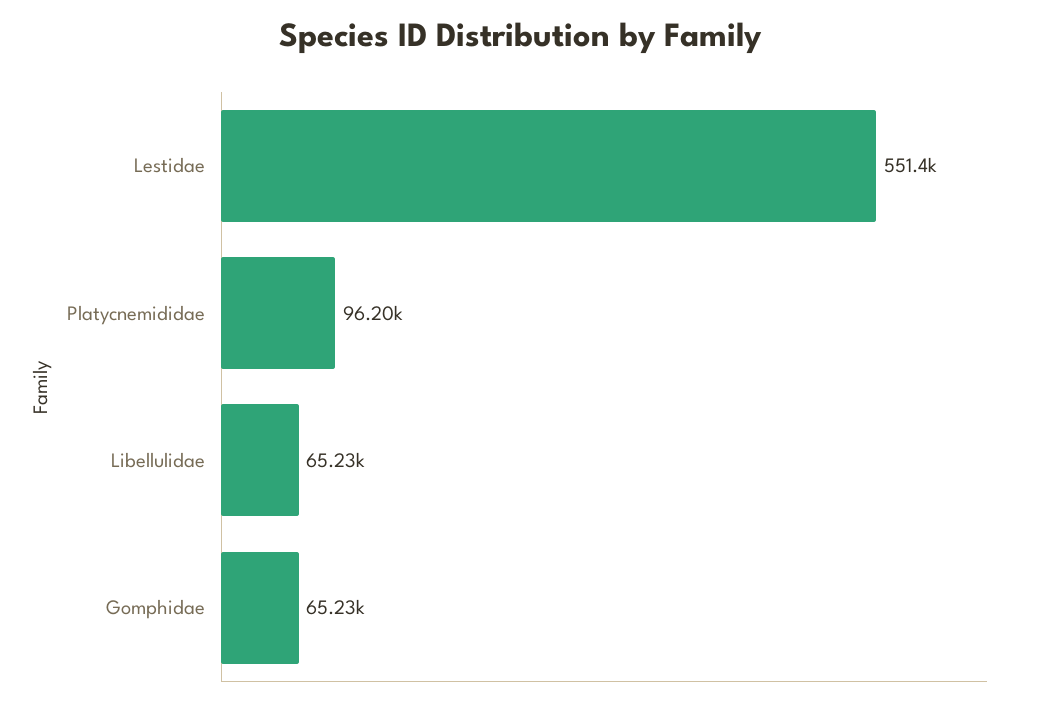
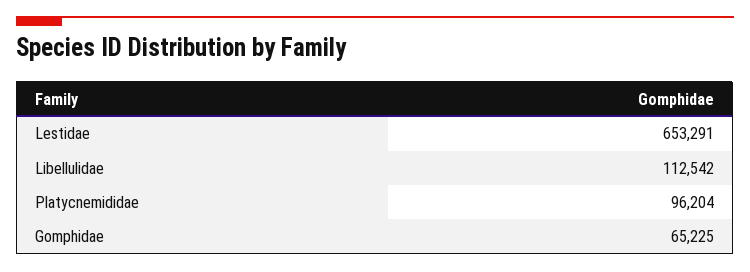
  {
-   "Lestidae": 551400,
+   "Lestidae": 653291,
    "Platycnemididae": 96204,
-   "Libellulidae": 65230,
+   "Libellulidae": 112542,
    "Gomphidae": 65225
  }

